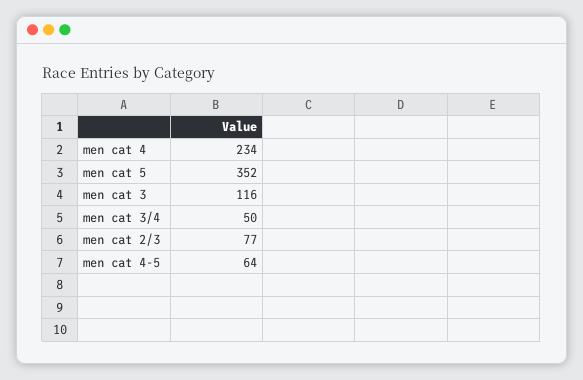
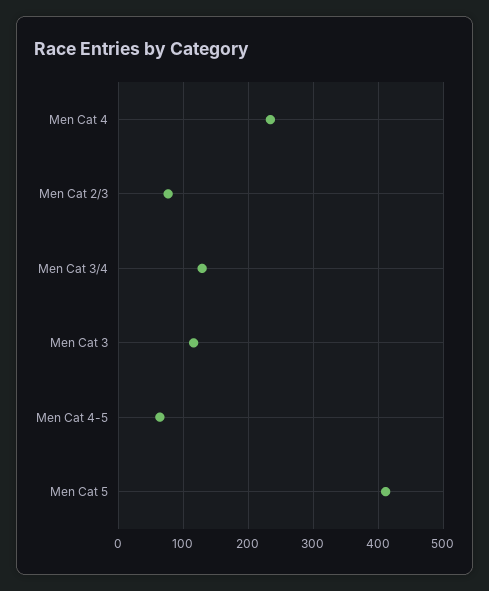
  {
    "men cat 4": 234,
-   "men cat 5": 352,
+   "men cat 5": 410,
    "men cat 3": 116,
-   "men cat 3/4": 50,
+   "men cat 3/4": 130,
    "men cat 2/3": 77,
    "men cat 4-5": 64
  }

